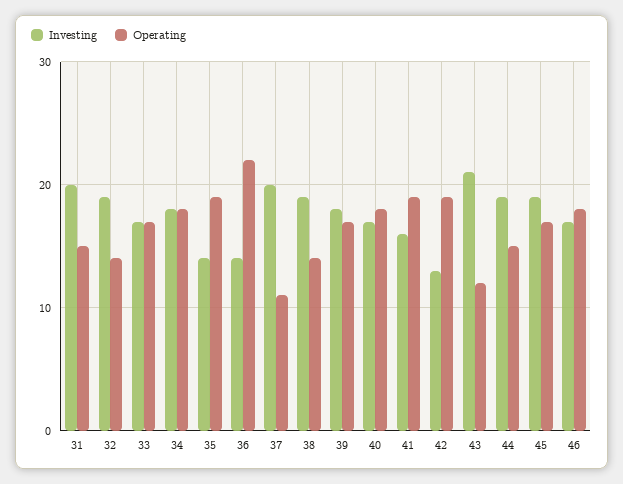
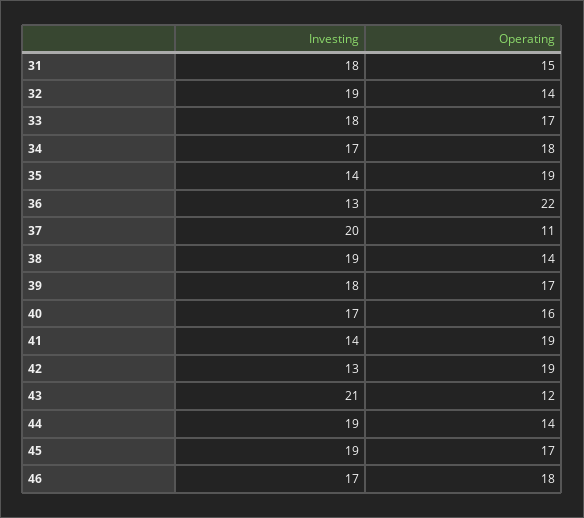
  {
    "Investing": {
-     "31": 20,
+     "31": 18,
      "32": 19,
-     "33": 17,
+     "33": 18,
-     "34": 18,
+     "34": 17,
      "35": 14,
-     "36": 14,
+     "36": 13,
      "37": 20,
      "38": 19,
      "39": 18,
      "40": 17,
-     "41": 16,
+     "41": 14,
      "42": 13,
      "43": 21,
      "44": 19,
      "45": 19,
      "46": 17
    },
    "Operating": {
      "31": 15,
      "32": 14,
      "33": 17,
      "34": 18,
      "35": 19,
      "36": 22,
      "37": 11,
      "38": 14,
      "39": 17,
-     "40": 18,
+     "40": 16,
      "41": 19,
      "42": 19,
      "43": 12,
-     "44": 15,
+     "44": 14,
      "45": 17,
      "46": 18
    }
  }

